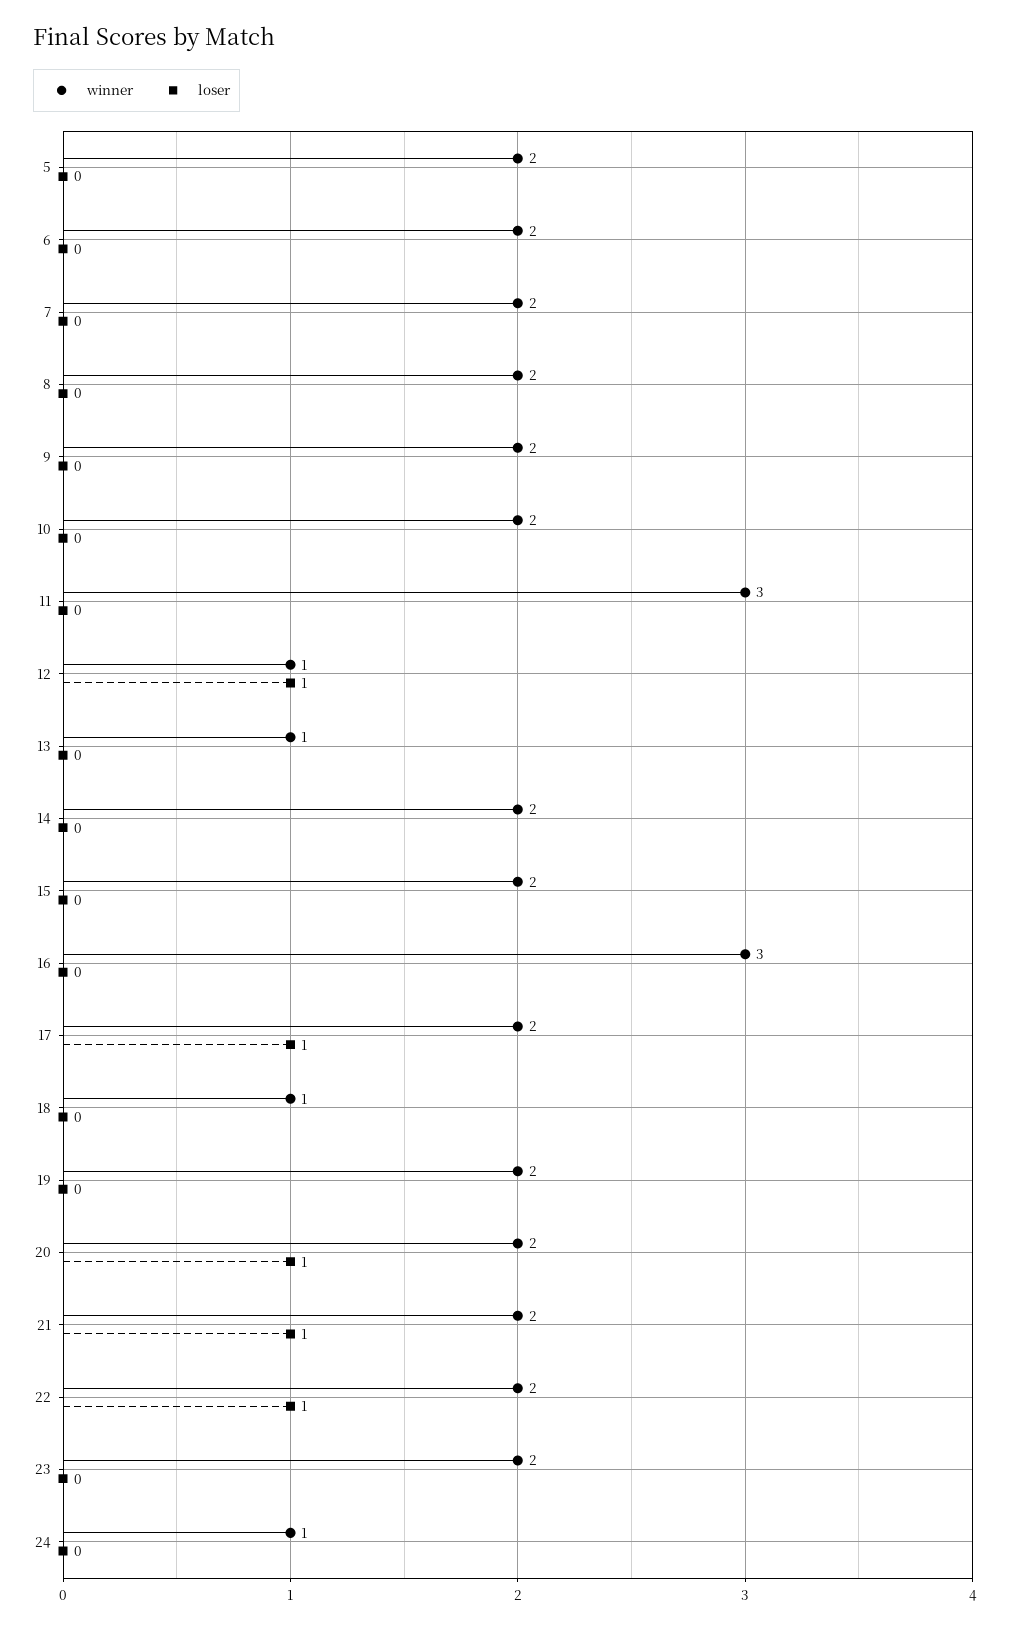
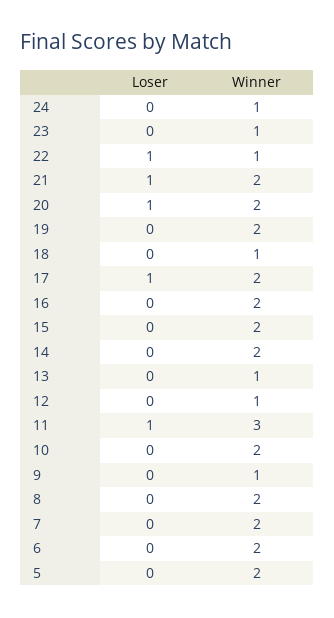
  {
    "winner": {
      "5": 2,
      "6": 2,
      "7": 2,
      "8": 2,
-     "9": 2,
+     "9": 1,
      "10": 2,
      "11": 3,
      "12": 1,
      "13": 1,
      "14": 2,
      "15": 2,
-     "16": 3,
+     "16": 2,
      "17": 2,
      "18": 1,
      "19": 2,
      "20": 2,
      "21": 2,
-     "22": 2,
+     "22": 1,
-     "23": 2,
+     "23": 1,
      "24": 1
    },
    "loser": {
      "5": 0,
      "6": 0,
      "7": 0,
      "8": 0,
      "9": 0,
      "10": 0,
-     "11": 0,
+     "11": 1,
-     "12": 1,
+     "12": 0,
      "13": 0,
      "14": 0,
      "15": 0,
      "16": 0,
      "17": 1,
      "18": 0,
      "19": 0,
      "20": 1,
      "21": 1,
      "22": 1,
      "23": 0,
      "24": 0
    }
  }

